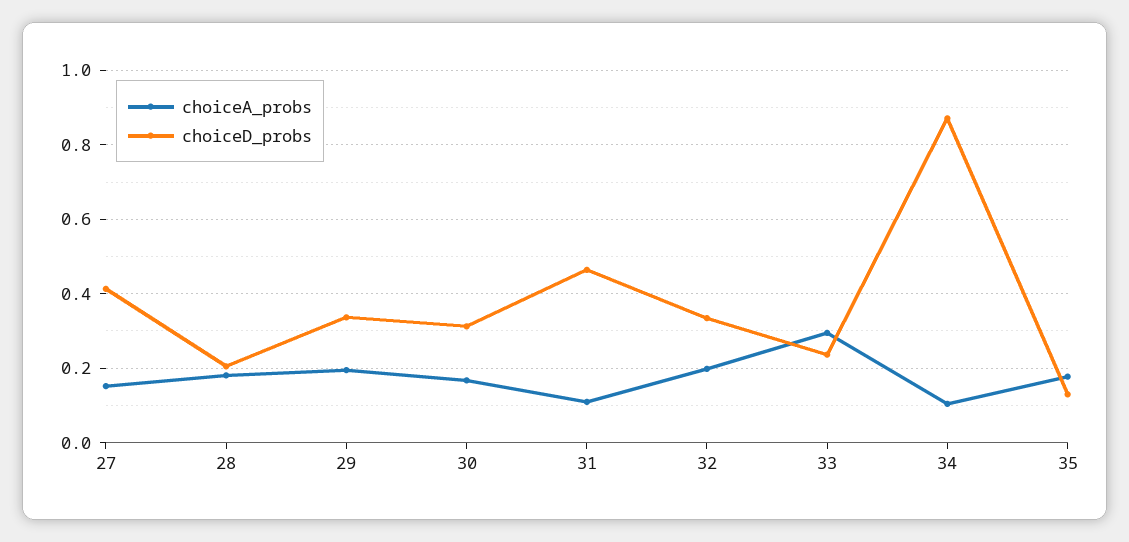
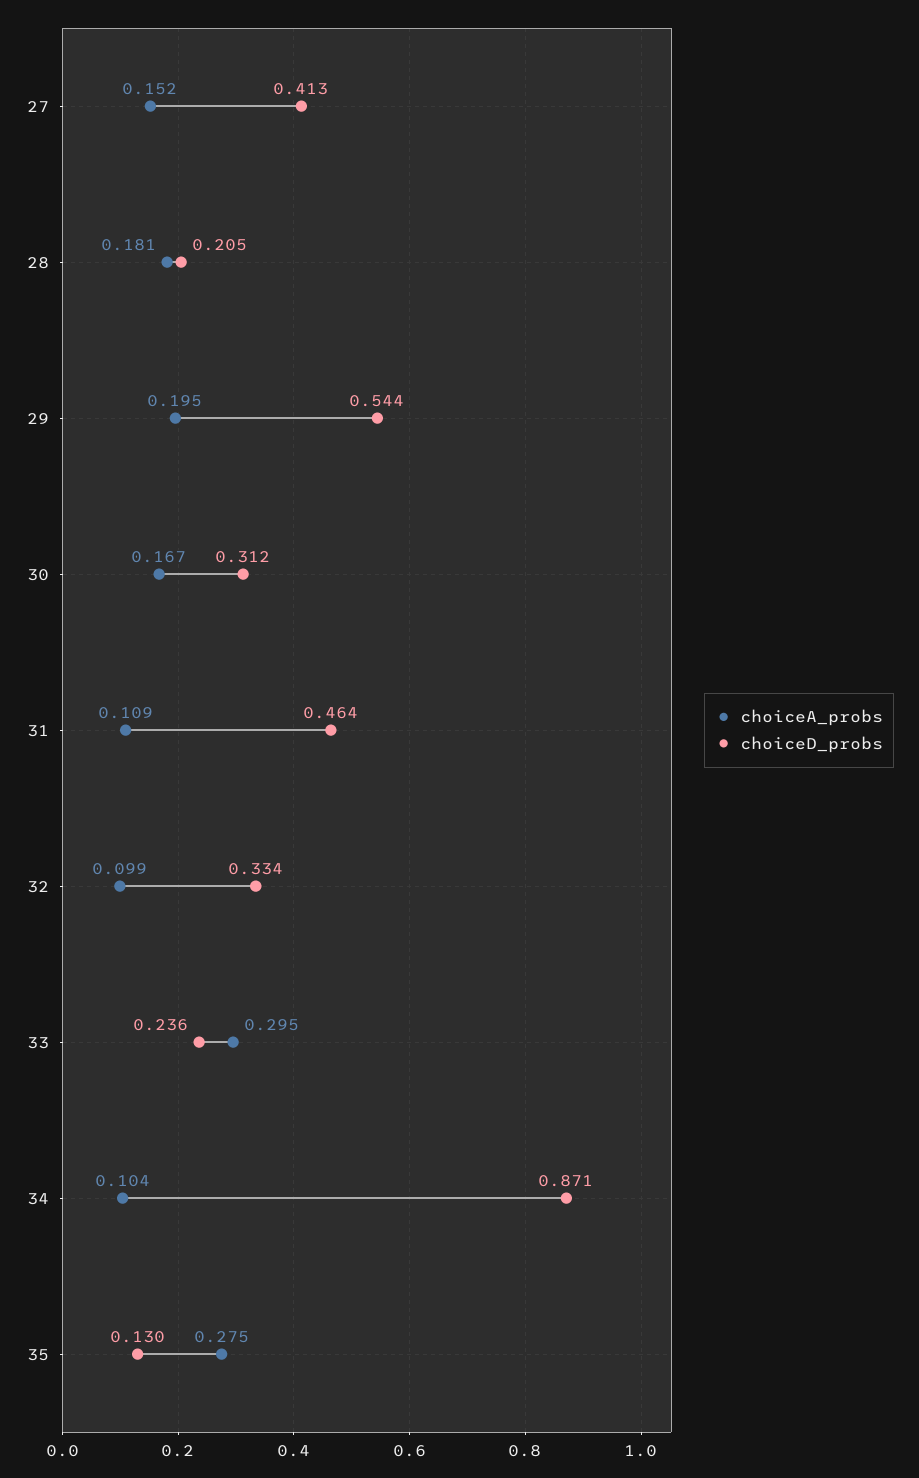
  {
    "choiceA_probs": {
      "27": 0.152,
      "28": 0.181,
      "29": 0.195,
      "30": 0.167,
      "31": 0.109,
-     "32": 0.2,
+     "32": 0.099,
      "33": 0.295,
      "34": 0.104,
-     "35": 0.18
+     "35": 0.275
    },
    "choiceD_probs": {
      "27": 0.413,
      "28": 0.205,
-     "29": 0.34,
+     "29": 0.544,
      "30": 0.312,
      "31": 0.464,
      "32": 0.334,
      "33": 0.236,
      "34": 0.871,
      "35": 0.13
    }
  }

